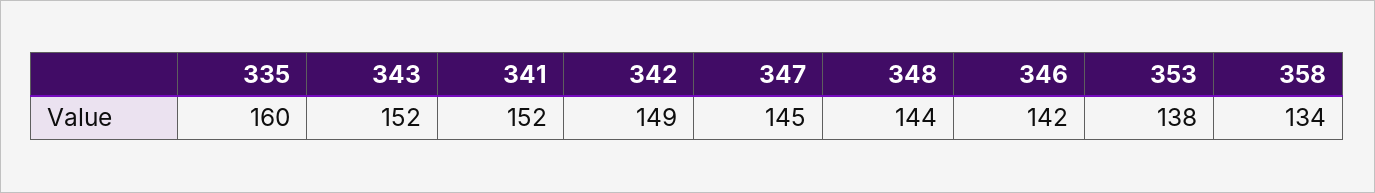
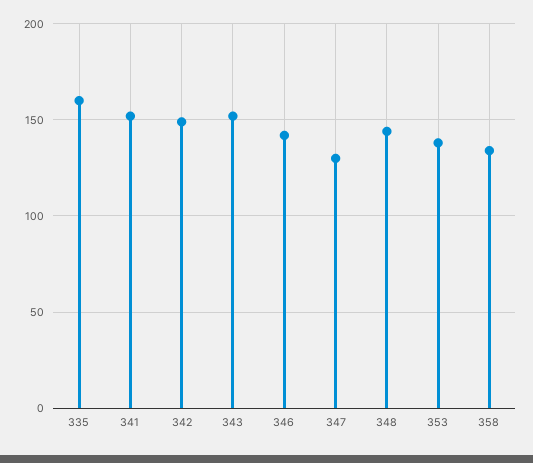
  {
    "335": 160,
    "343": 152,
    "341": 152,
    "342": 149,
-   "347": 145,
+   "347": 130,
    "348": 144,
    "346": 142,
    "353": 138,
    "358": 134
  }

